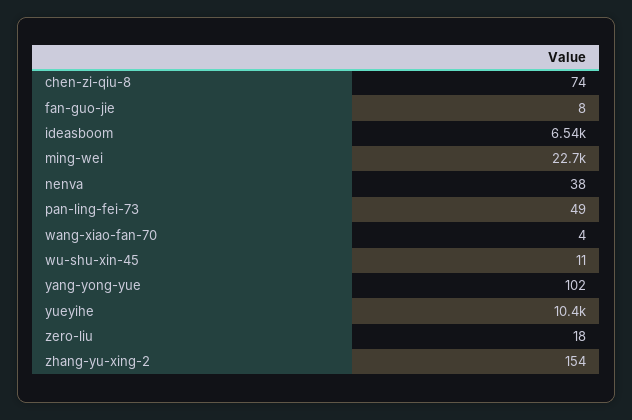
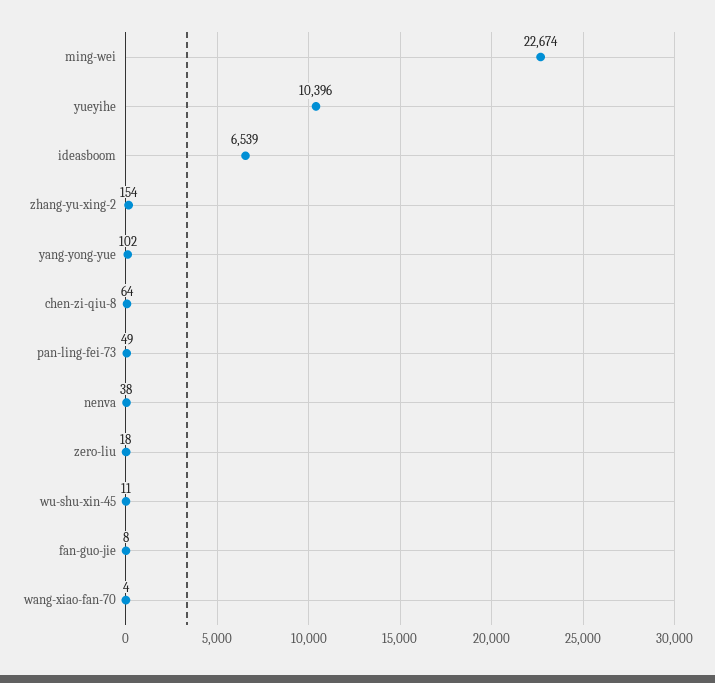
  {
-   "chen-zi-qiu-8": 74,
+   "chen-zi-qiu-8": 64,
    "fan-guo-jie": 8,
    "ideasboom": 6539,
    "ming-wei": 22674,
    "nenva": 38,
    "pan-ling-fei-73": 49,
    "wang-xiao-fan-70": 4,
    "wu-shu-xin-45": 11,
    "yang-yong-yue": 102,
    "yueyihe": 10396,
    "zero-liu": 18,
    "zhang-yu-xing-2": 154
  }

